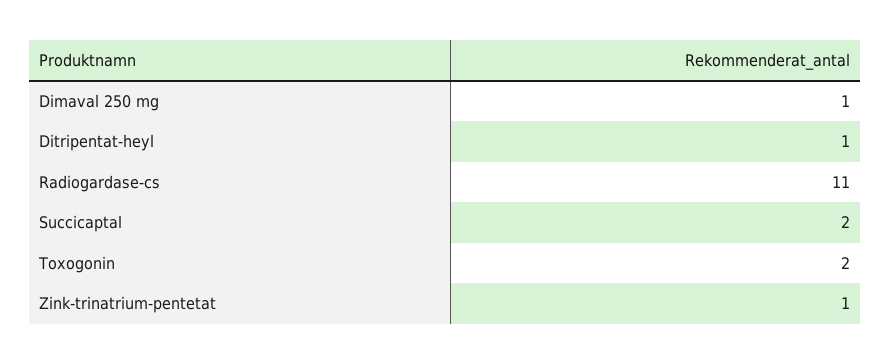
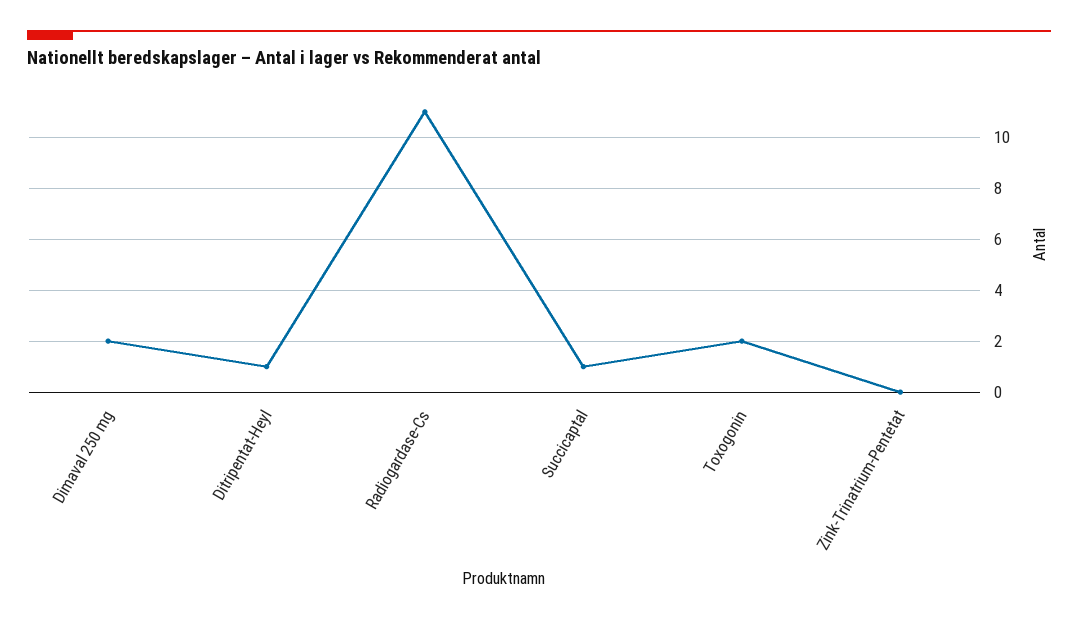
  {
-   "Dimaval 250 mg": 1,
+   "Dimaval 250 mg": 2,
    "Ditripentat-heyl": 1,
    "Radiogardase-cs": 11,
-   "Succicaptal": 2,
+   "Succicaptal": 1,
    "Toxogonin": 2,
-   "Zink-trinatrium-pentetat": 1
+   "Zink-trinatrium-pentetat": 0
  }

